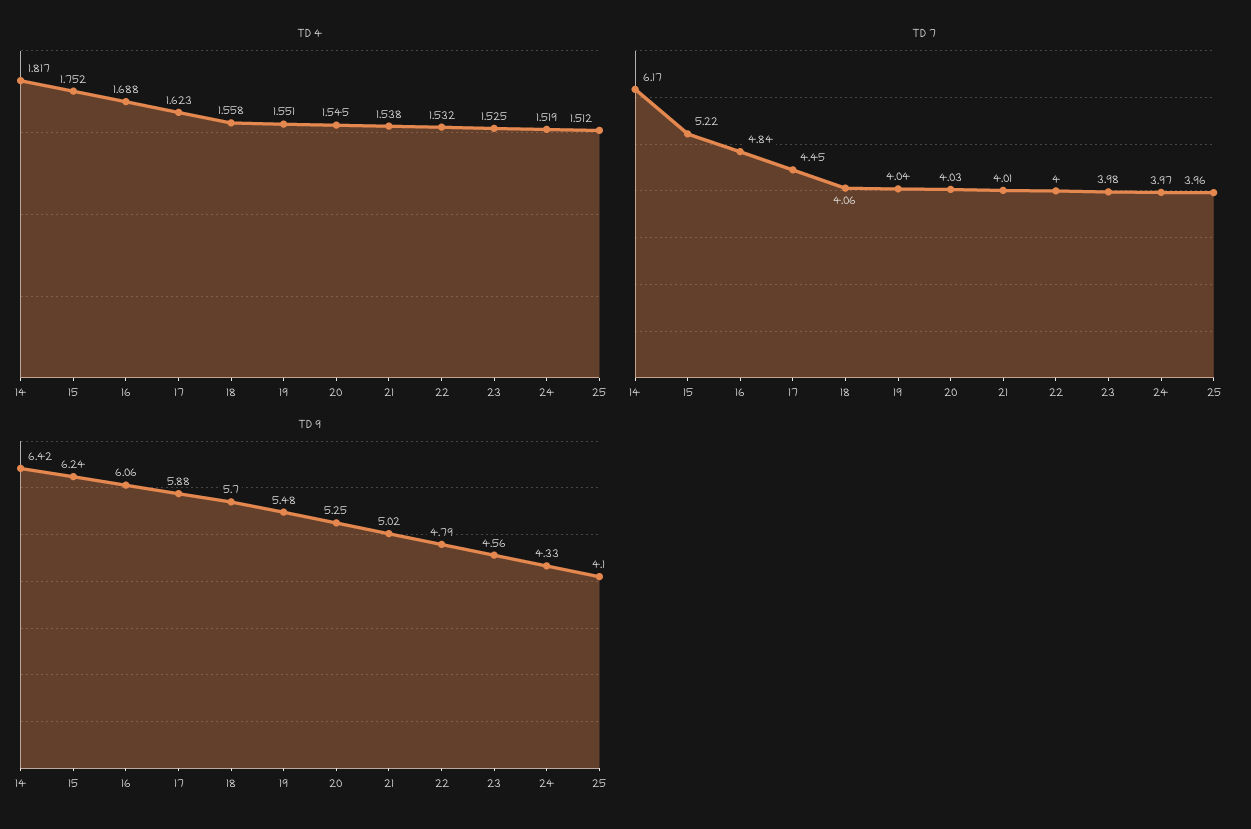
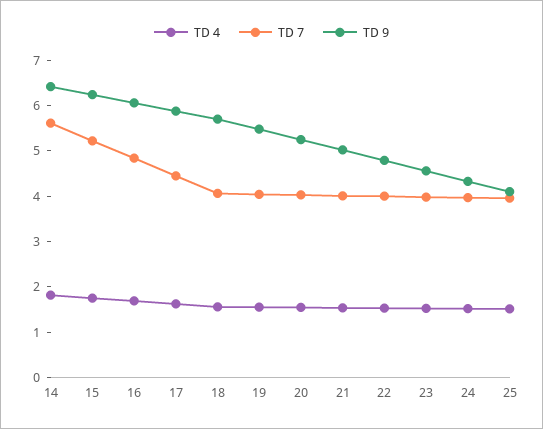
  {
    "TD 4": {
      "14": 1.817,
      "15": 1.752,
      "16": 1.688,
      "17": 1.623,
      "18": 1.558,
      "19": 1.551,
      "20": 1.545,
      "21": 1.538,
      "22": 1.532,
      "23": 1.525,
      "24": 1.519,
      "25": 1.512
    },
    "TD 7": {
-     "14": 6.17,
+     "14": 5.6,
      "15": 5.22,
      "16": 4.84,
      "17": 4.45,
      "18": 4.06,
      "19": 4.04,
      "20": 4.03,
      "21": 4.01,
      "22": 4,
      "23": 3.98,
      "24": 3.97,
      "25": 3.96
    },
    "TD 9": {
      "14": 6.42,
      "15": 6.24,
      "16": 6.06,
      "17": 5.88,
      "18": 5.7,
      "19": 5.48,
      "20": 5.25,
      "21": 5.02,
      "22": 4.79,
      "23": 4.56,
      "24": 4.33,
      "25": 4.1
    }
  }

